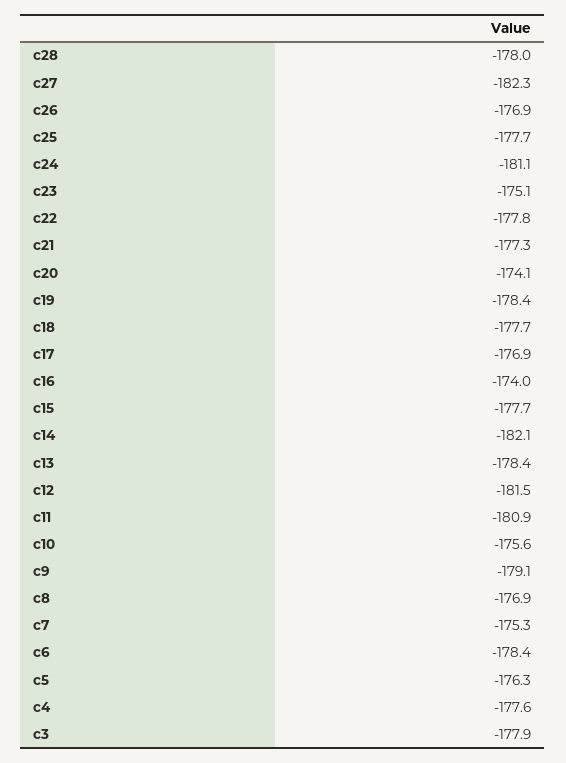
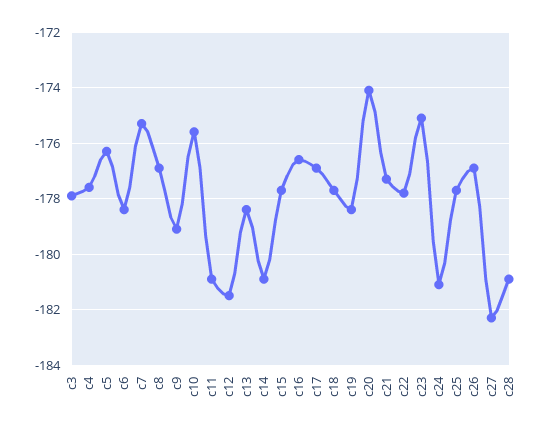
  {
-   "c28": -178,
+   "c28": -181,
    "c27": -182.3,
    "c26": -176.9,
    "c25": -177.7,
    "c24": -181.1,
    "c23": -175.1,
    "c22": -177.8,
    "c21": -177.3,
    "c20": -174.1,
    "c19": -178.4,
    "c18": -177.7,
    "c17": -176.9,
-   "c16": -174,
+   "c16": -176.5,
    "c15": -177.7,
-   "c14": -182.1,
+   "c14": -181,
    "c13": -178.4,
    "c12": -181.5,
    "c11": -180.9,
    "c10": -175.6,
    "c9": -179.1,
    "c8": -176.9,
    "c7": -175.3,
    "c6": -178.4,
    "c5": -176.3,
    "c4": -177.6,
    "c3": -177.9
  }

